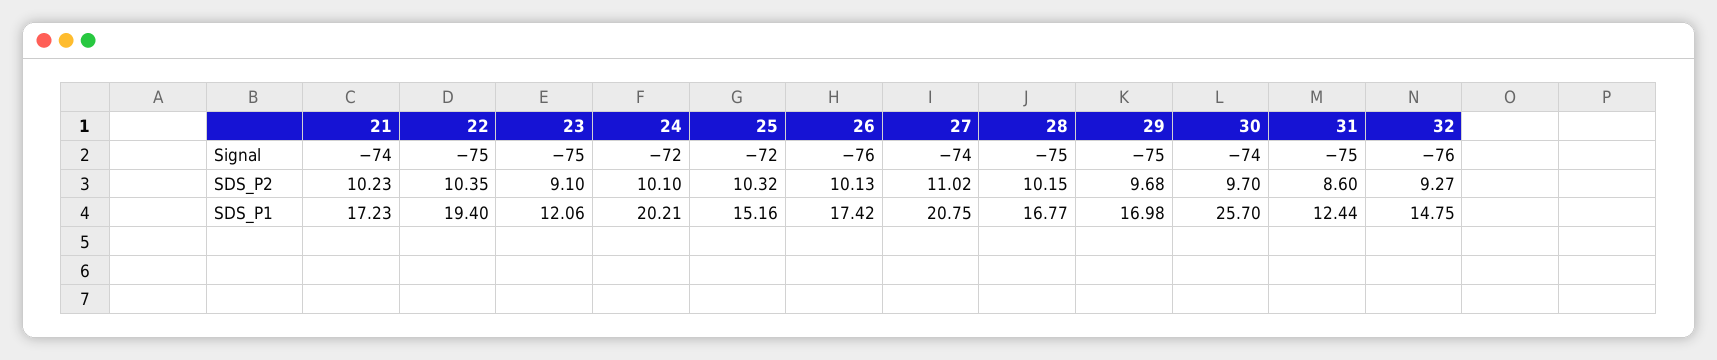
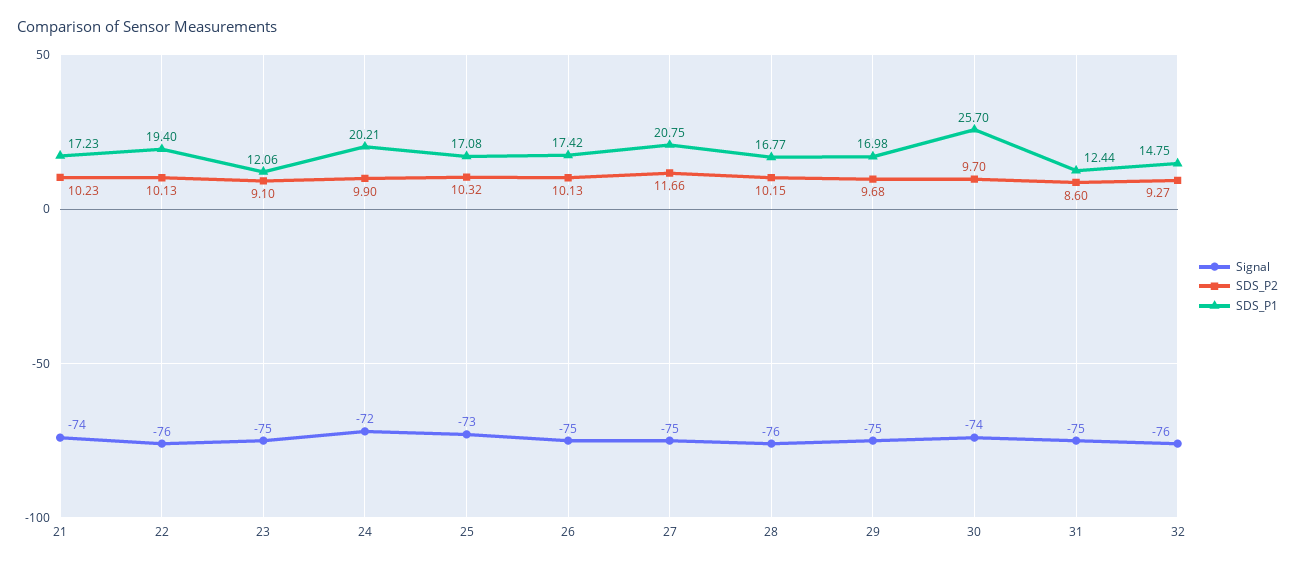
  {
    "Signal": {
      "21": -74,
-     "22": -75,
+     "22": -76,
      "23": -75,
      "24": -72,
-     "25": -72,
+     "25": -73,
-     "26": -76,
+     "26": -75,
-     "27": -74,
+     "27": -75,
-     "28": -75,
+     "28": -76,
      "29": -75,
      "30": -74,
      "31": -75,
      "32": -76
    },
    "SDS_P2": {
      "21": 10.23,
-     "22": 10.35,
+     "22": 10.13,
      "23": 9.1,
-     "24": 10.1,
+     "24": 9.9,
      "25": 10.32,
      "26": 10.13,
-     "27": 11.02,
+     "27": 11.66,
      "28": 10.15,
      "29": 9.68,
      "30": 9.7,
      "31": 8.6,
      "32": 9.27
    },
    "SDS_P1": {
      "21": 17.23,
      "22": 19.4,
      "23": 12.06,
      "24": 20.21,
-     "25": 15.16,
+     "25": 17.08,
      "26": 17.42,
      "27": 20.75,
      "28": 16.77,
      "29": 16.98,
      "30": 25.7,
      "31": 12.44,
      "32": 14.75
    }
  }

